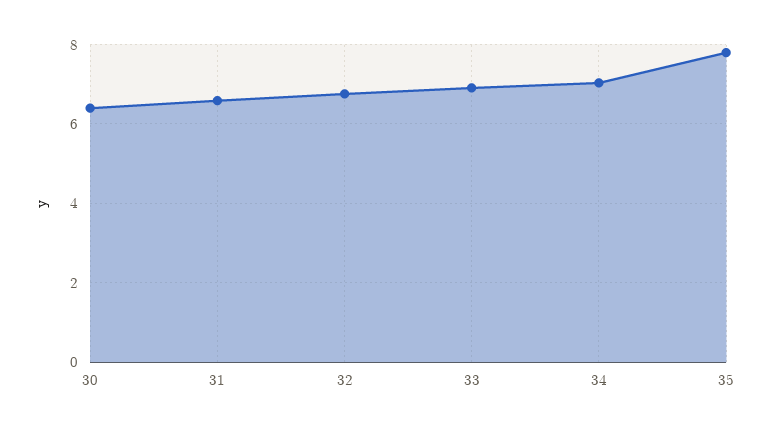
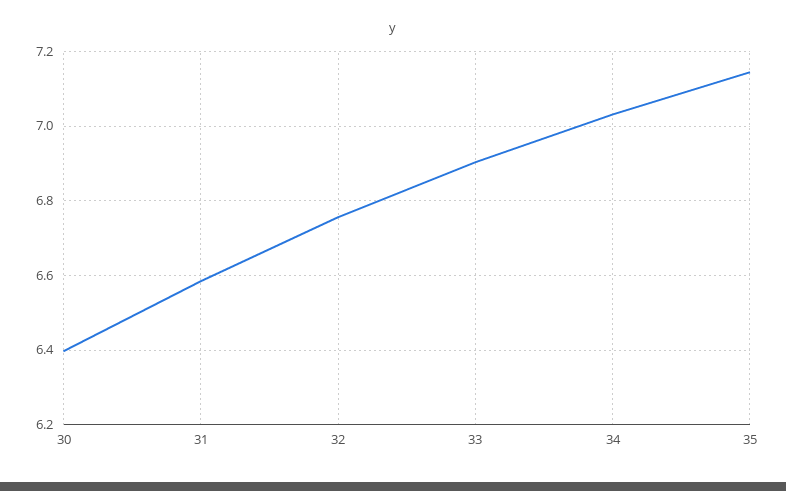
  {
    "30": 6.4,
    "31": 6.58,
    "32": 6.76,
    "33": 6.9,
    "34": 7.04,
-   "35": 7.8
+   "35": 7.14
  }

